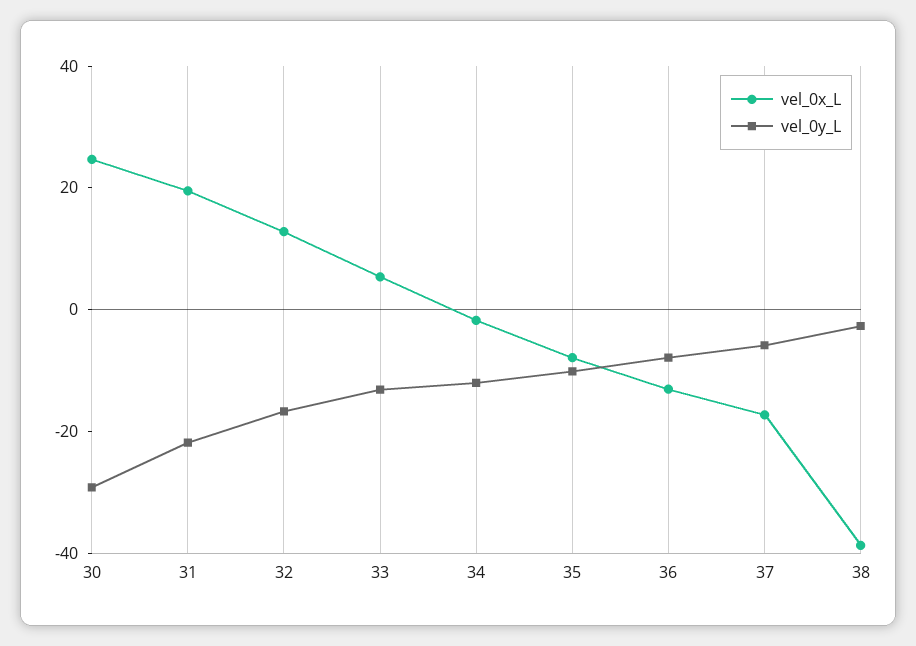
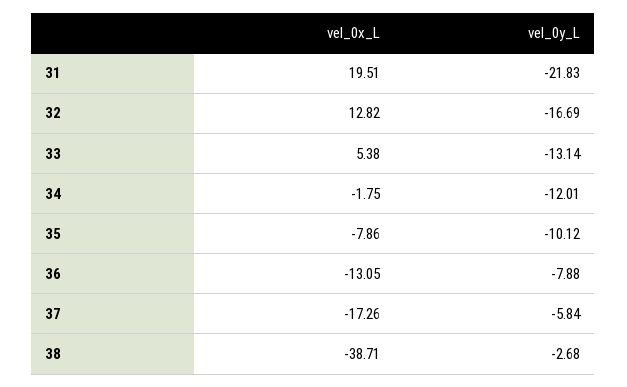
  {
    "vel_0x_L": {
-     "30": 25,
      "31": 19.51,
      "32": 12.82,
      "33": 5.38,
      "34": -1.75,
      "35": -7.86,
      "36": -13.05,
      "37": -17.26,
      "38": -38.71
    },
    "vel_0y_L": {
-     "30": -30,
      "31": -21.83,
      "32": -16.69,
      "33": -13.14,
      "34": -12.01,
      "35": -10.12,
      "36": -7.88,
      "37": -5.84,
      "38": -2.68
    }
  }

